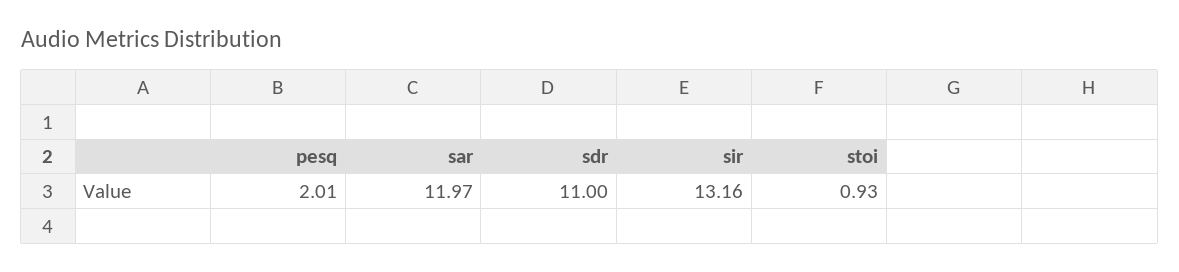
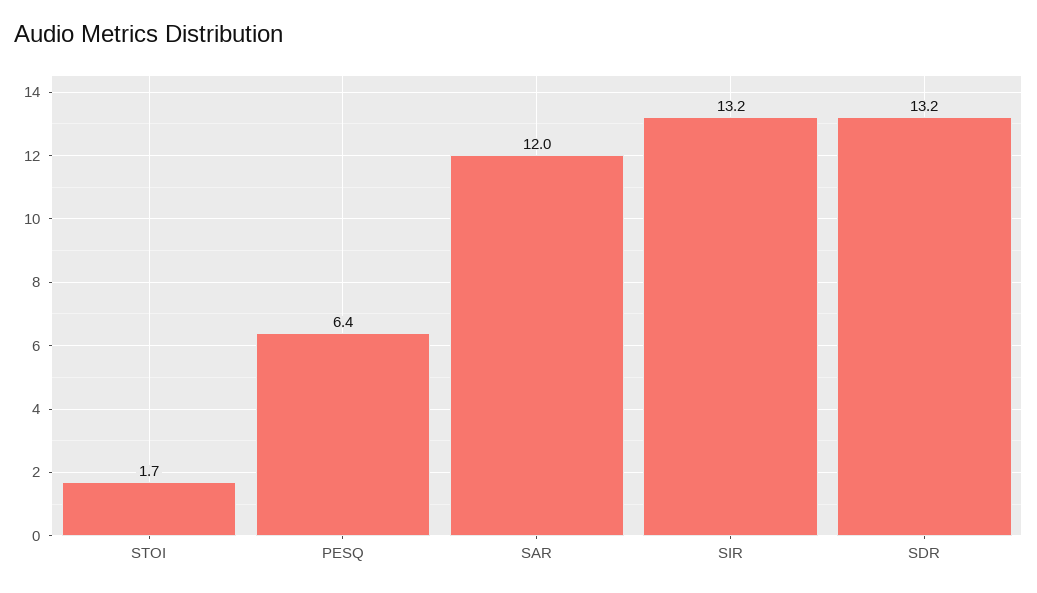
  {
-   "pesq": 2.01,
+   "pesq": 6.4,
    "sar": 11.97,
-   "sdr": 11,
+   "sdr": 13.2,
    "sir": 13.16,
-   "stoi": 0.93
+   "stoi": 1.7
  }

